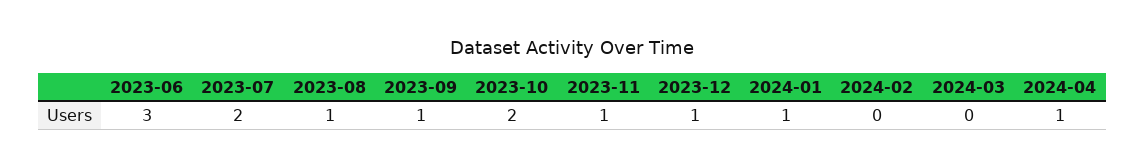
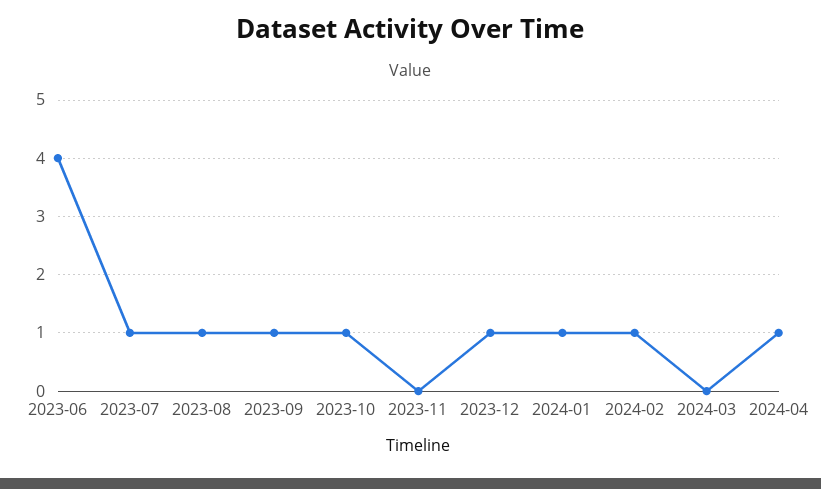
  {
-   "2023-06": 3,
+   "2023-06": 4,
-   "2023-07": 2,
+   "2023-07": 1,
    "2023-08": 1,
    "2023-09": 1,
-   "2023-10": 2,
+   "2023-10": 1,
-   "2023-11": 1,
+   "2023-11": 0,
    "2023-12": 1,
    "2024-01": 1,
-   "2024-02": 0,
+   "2024-02": 1,
    "2024-03": 0,
    "2024-04": 1
  }

